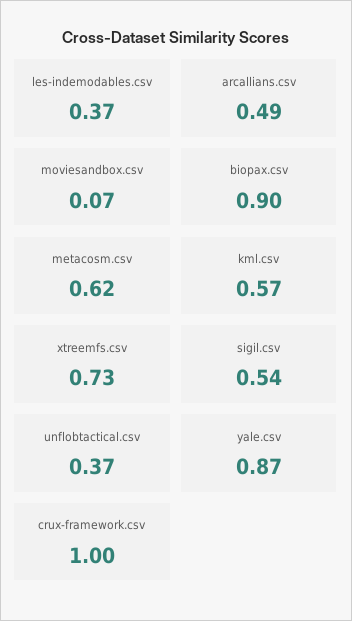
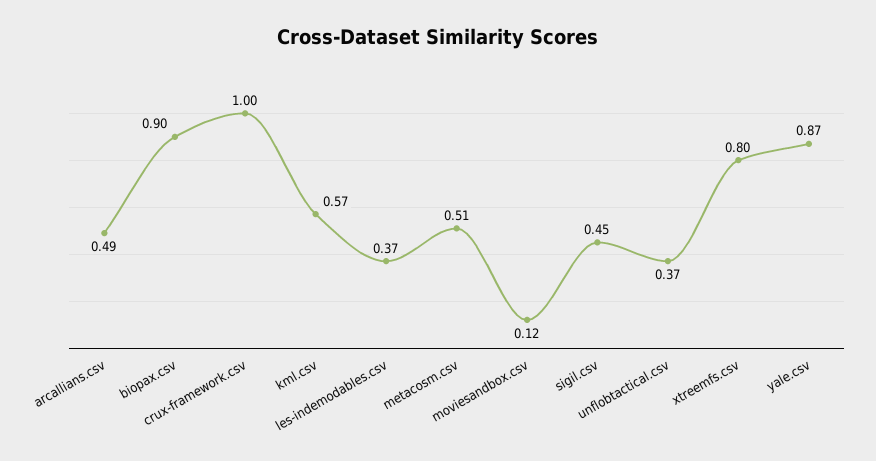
  {
    "les-indemodables.csv": 0.37,
    "arcallians.csv": 0.49,
-   "moviesandbox.csv": 0.07,
+   "moviesandbox.csv": 0.12,
    "biopax.csv": 0.9,
-   "metacosm.csv": 0.62,
+   "metacosm.csv": 0.51,
    "kml.csv": 0.57,
-   "xtreemfs.csv": 0.73,
+   "xtreemfs.csv": 0.8,
-   "sigil.csv": 0.54,
+   "sigil.csv": 0.45,
    "unflobtactical.csv": 0.37,
    "yale.csv": 0.87,
    "crux-framework.csv": 1
  }

